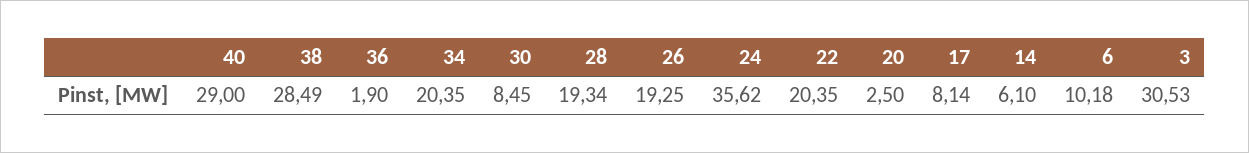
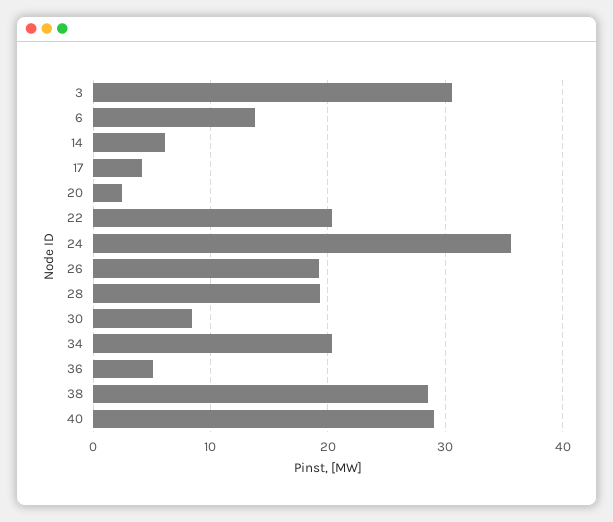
  {
    "40": 29,
    "38": 28.49,
-   "36": 1.9,
+   "36": 5,
    "34": 20.35,
    "30": 8.45,
    "28": 19.34,
    "26": 19.25,
    "24": 35.62,
    "22": 20.35,
    "20": 2.5,
-   "17": 8.14,
+   "17": 4,
    "14": 6.1,
-   "6": 10.18,
+   "6": 14,
    "3": 30.53
  }

